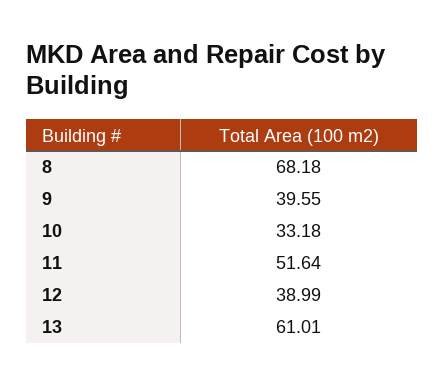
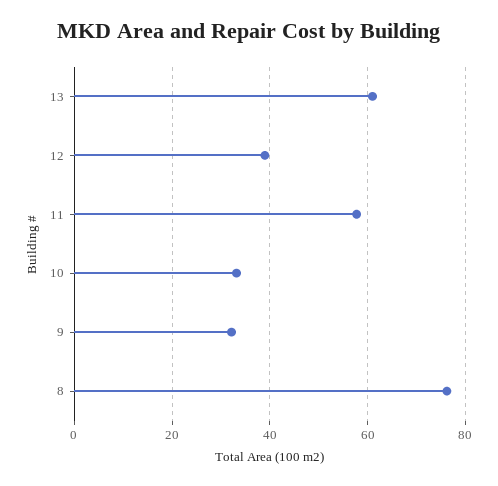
  {
-   "8": 68.18,
+   "8": 76,
-   "9": 39.55,
+   "9": 32,
    "10": 33.18,
-   "11": 51.64,
+   "11": 58,
    "12": 38.99,
    "13": 61.01
  }

